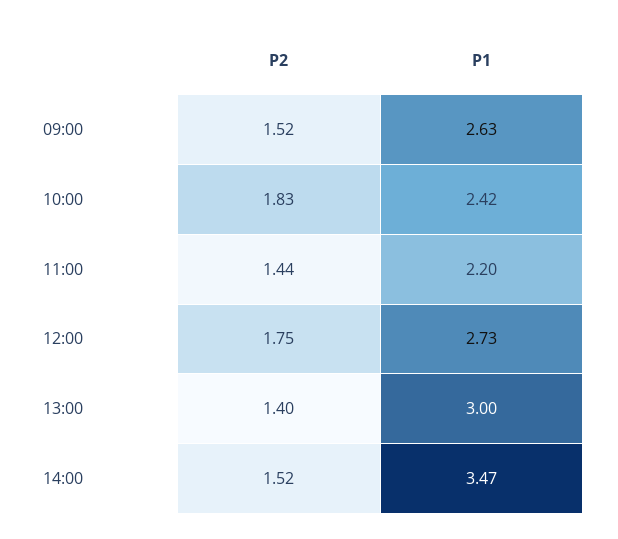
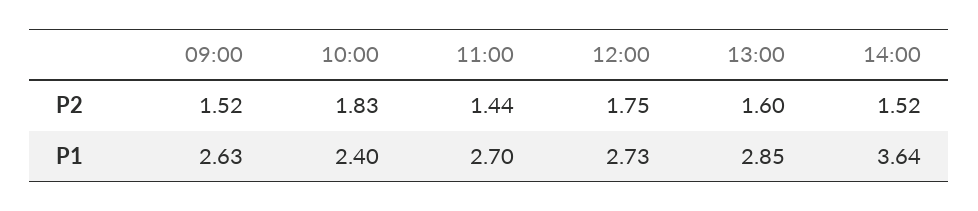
  {
    "P2": {
      "09:00": 1.52,
      "10:00": 1.83,
      "11:00": 1.44,
      "12:00": 1.75,
-     "13:00": 1.4,
+     "13:00": 1.6,
      "14:00": 1.52
    },
    "P1": {
      "09:00": 2.63,
-     "10:00": 2.42,
+     "10:00": 2.4,
-     "11:00": 2.2,
+     "11:00": 2.7,
      "12:00": 2.73,
-     "13:00": 3,
+     "13:00": 2.85,
-     "14:00": 3.47
+     "14:00": 3.64
    }
  }

